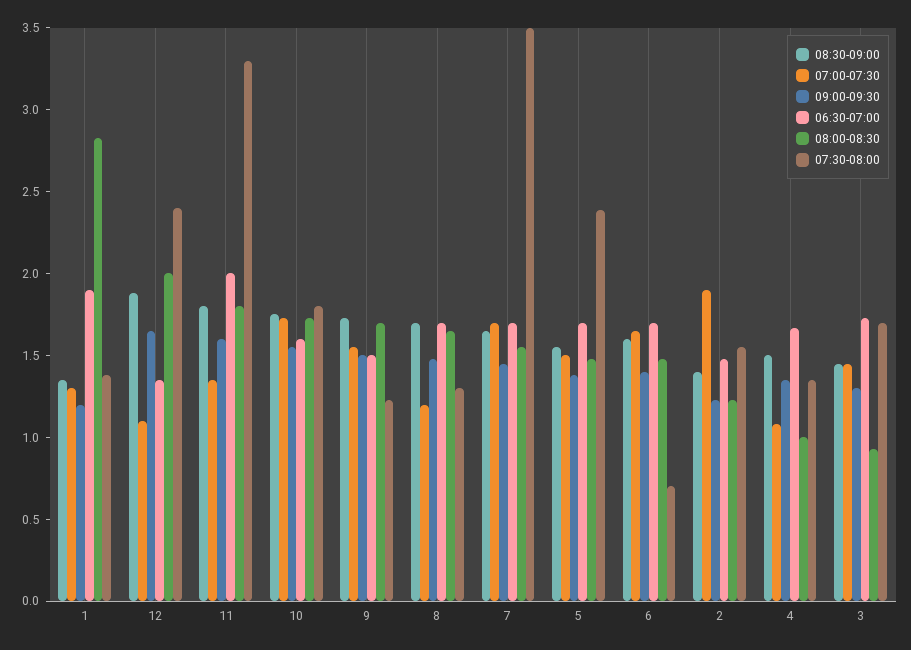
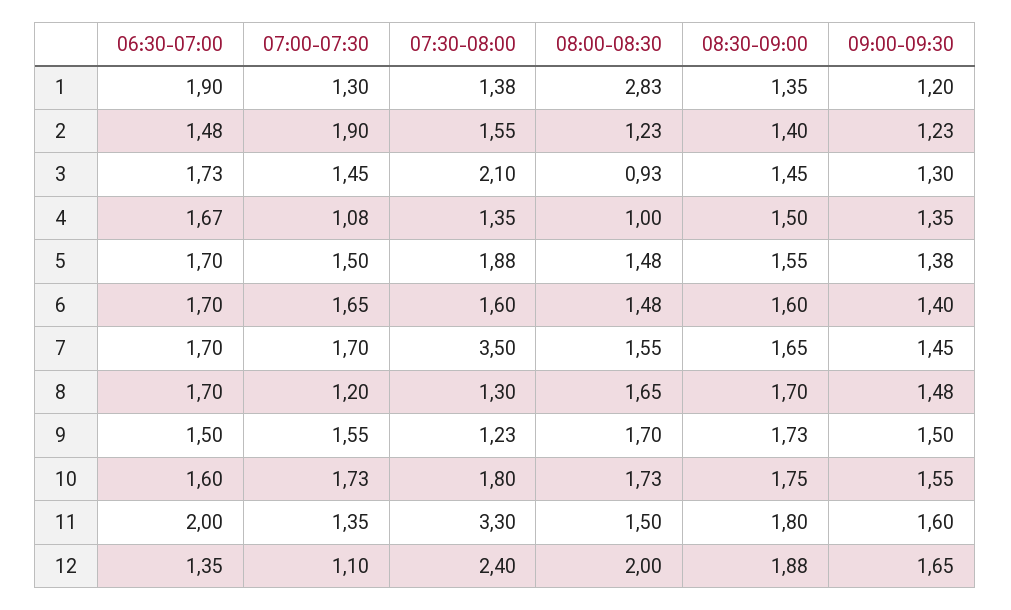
  {
    "08:30-09:00": {
      "1": 1.35,
      "12": 1.88,
      "11": 1.8,
      "10": 1.75,
      "9": 1.73,
      "8": 1.7,
      "7": 1.65,
      "5": 1.55,
      "6": 1.6,
      "2": 1.4,
      "4": 1.5,
      "3": 1.45
    },
    "07:00-07:30": {
      "1": 1.3,
      "12": 1.1,
      "11": 1.35,
      "10": 1.73,
      "9": 1.55,
      "8": 1.2,
      "7": 1.7,
      "5": 1.5,
      "6": 1.65,
      "2": 1.9,
      "4": 1.08,
      "3": 1.45
    },
    "09:00-09:30": {
      "1": 1.2,
      "12": 1.65,
      "11": 1.6,
      "10": 1.55,
      "9": 1.5,
      "8": 1.48,
      "7": 1.45,
      "5": 1.38,
      "6": 1.4,
      "2": 1.23,
      "4": 1.35,
      "3": 1.3
    },
    "06:30-07:00": {
      "1": 1.9,
      "12": 1.35,
      "11": 2,
      "10": 1.6,
      "9": 1.5,
      "8": 1.7,
      "7": 1.7,
      "5": 1.7,
      "6": 1.7,
      "2": 1.48,
      "4": 1.67,
      "3": 1.73
    },
    "08:00-08:30": {
      "1": 2.83,
      "12": 2,
-     "11": 1.8,
+     "11": 1.5,
      "10": 1.73,
      "9": 1.7,
      "8": 1.65,
      "7": 1.55,
      "5": 1.48,
      "6": 1.48,
      "2": 1.23,
      "4": 1,
      "3": 0.93
    },
    "07:30-08:00": {
      "1": 1.38,
      "12": 2.4,
      "11": 3.3,
      "10": 1.8,
      "9": 1.23,
      "8": 1.3,
      "7": 3.5,
-     "5": 2.4,
+     "5": 1.88,
-     "6": 0.7,
+     "6": 1.6,
      "2": 1.55,
      "4": 1.35,
-     "3": 1.7
+     "3": 2.1
    }
  }

